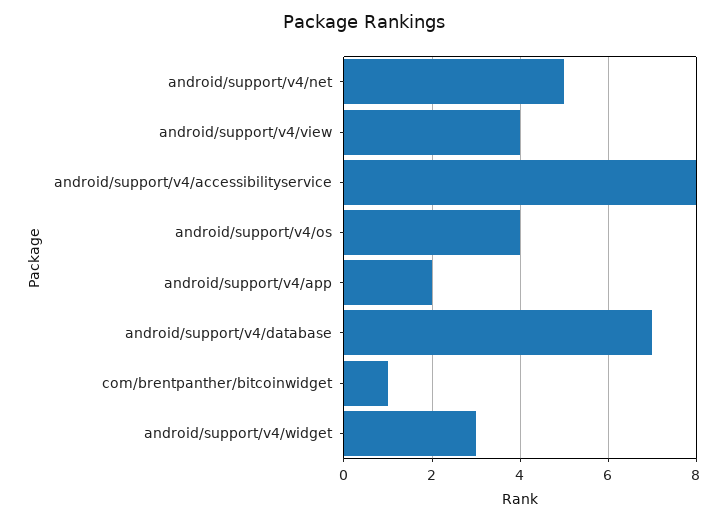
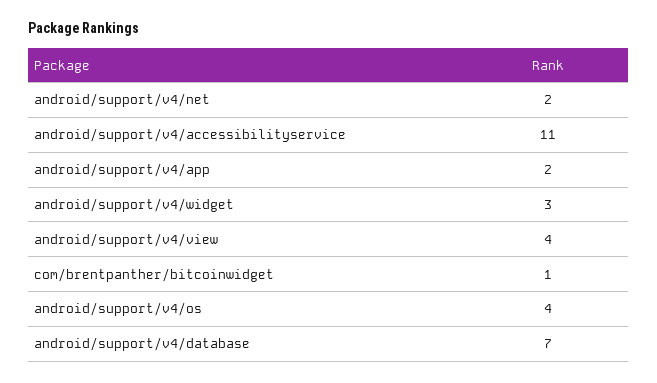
  {
-   "android/support/v4/net": 5,
+   "android/support/v4/net": 2,
    "android/support/v4/view": 4,
-   "android/support/v4/accessibilityservice": 8,
+   "android/support/v4/accessibilityservice": 11,
    "android/support/v4/os": 4,
    "android/support/v4/app": 2,
    "android/support/v4/database": 7,
    "com/brentpanther/bitcoinwidget": 1,
    "android/support/v4/widget": 3
  }

